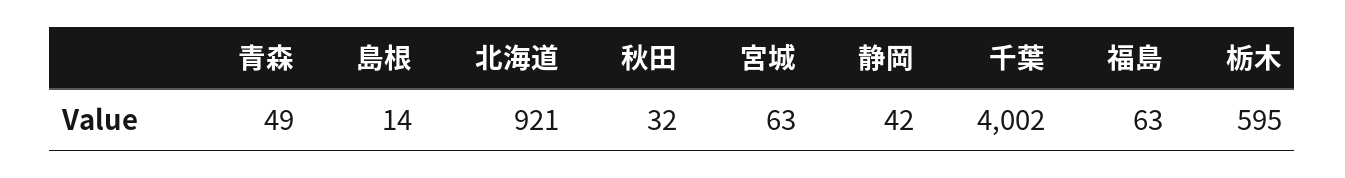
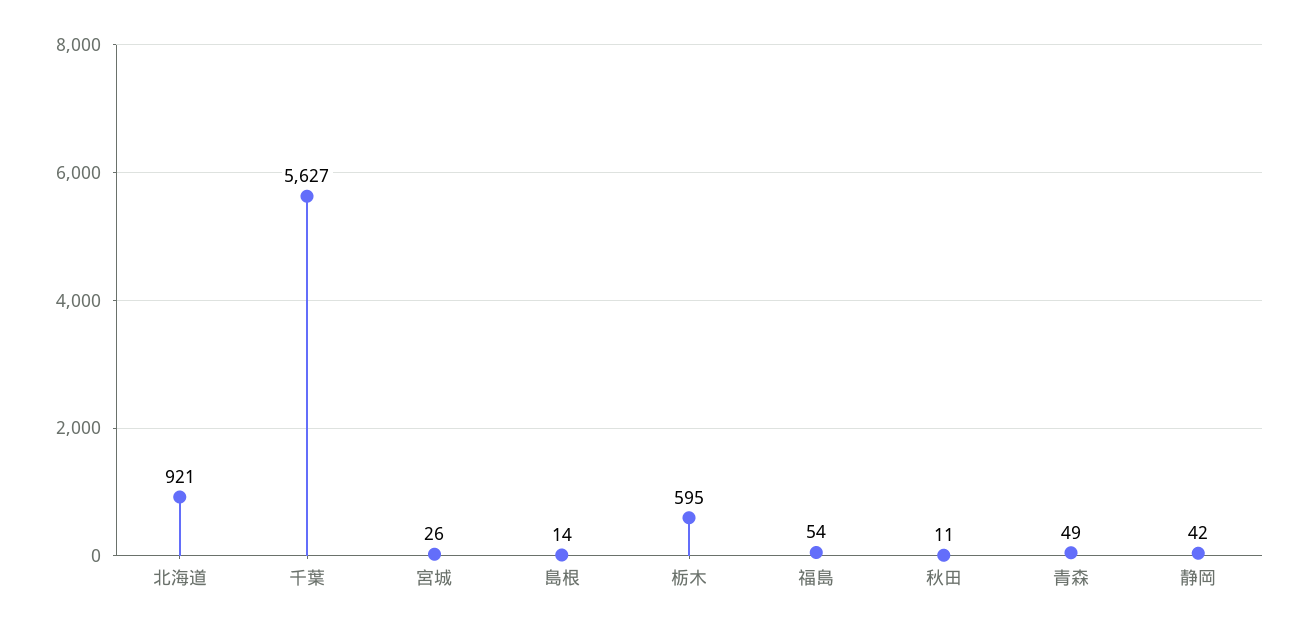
  {
    "青森": 49,
    "島根": 14,
    "北海道": 921,
-   "秋田": 32,
+   "秋田": 11,
-   "宮城": 63,
+   "宮城": 26,
    "静岡": 42,
-   "千葉": 4002,
+   "千葉": 5627,
-   "福島": 63,
+   "福島": 54,
    "栃木": 595
  }

